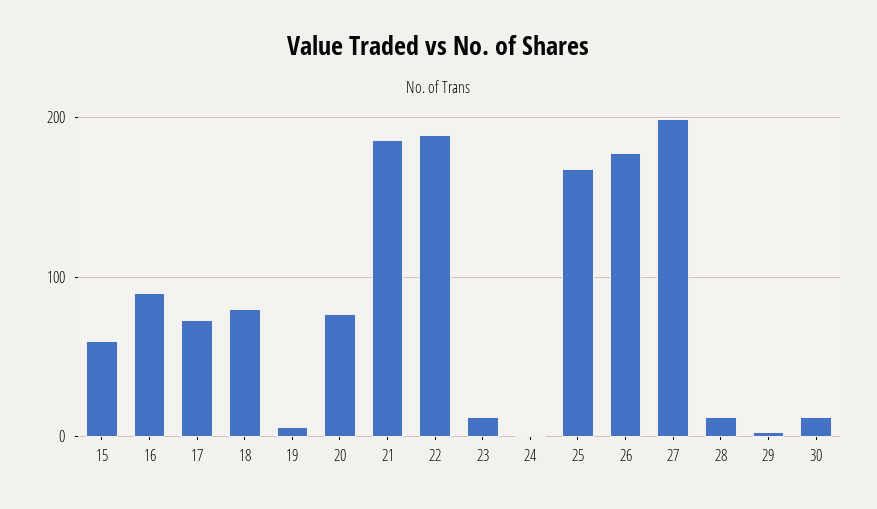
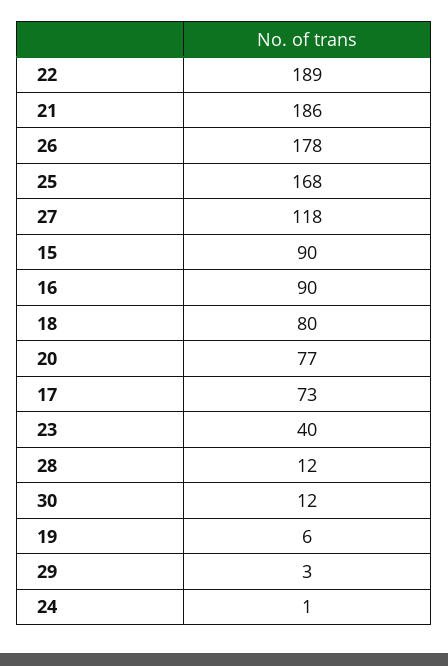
  {
-   "15": 60,
+   "15": 90,
    "16": 90,
    "17": 73,
    "18": 80,
    "19": 6,
    "20": 77,
    "21": 186,
    "22": 189,
-   "23": 10,
+   "23": 40,
    "24": 1,
    "25": 168,
    "26": 178,
-   "27": 200,
+   "27": 118,
    "28": 12,
    "29": 3,
    "30": 12
  }

